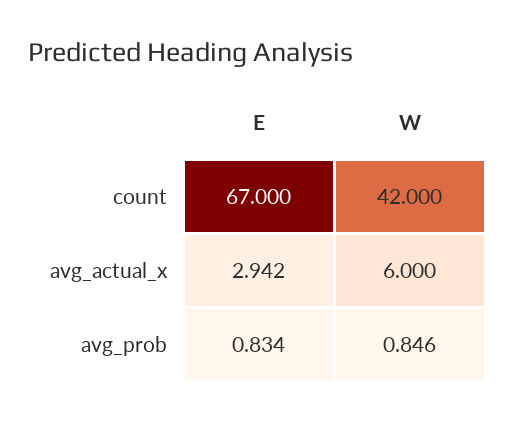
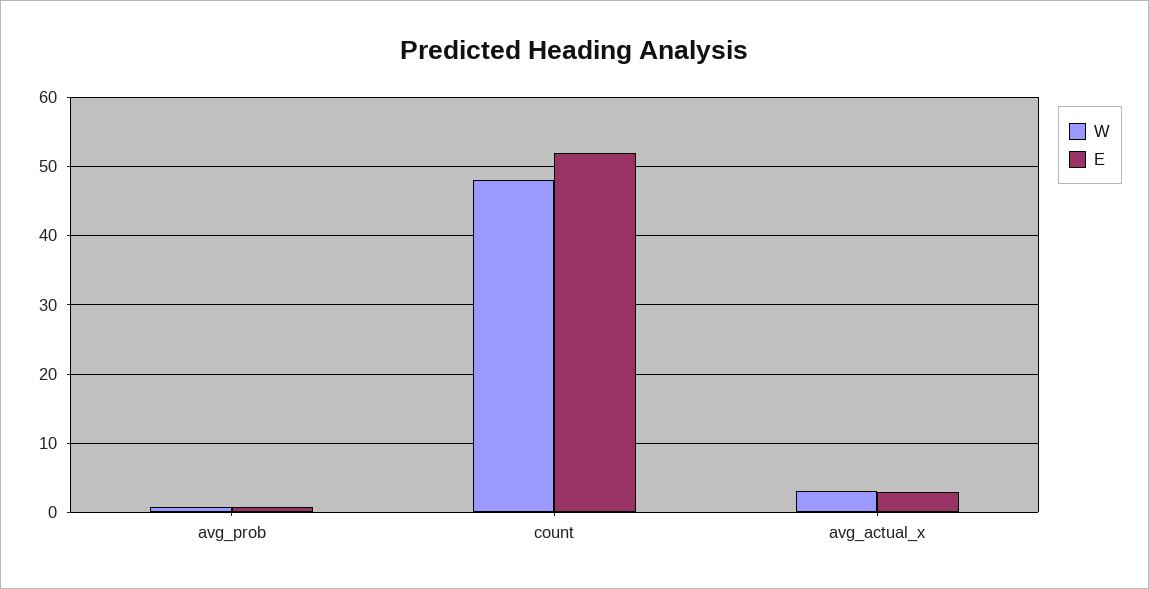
  {
    "E": {
-     "count": 67,
+     "count": 52,
      "avg_actual_x": 2.942,
      "avg_prob": 0.834
    },
    "W": {
-     "count": 42,
+     "count": 48,
-     "avg_actual_x": 6,
+     "avg_actual_x": 3,
      "avg_prob": 0.846
    }
  }

